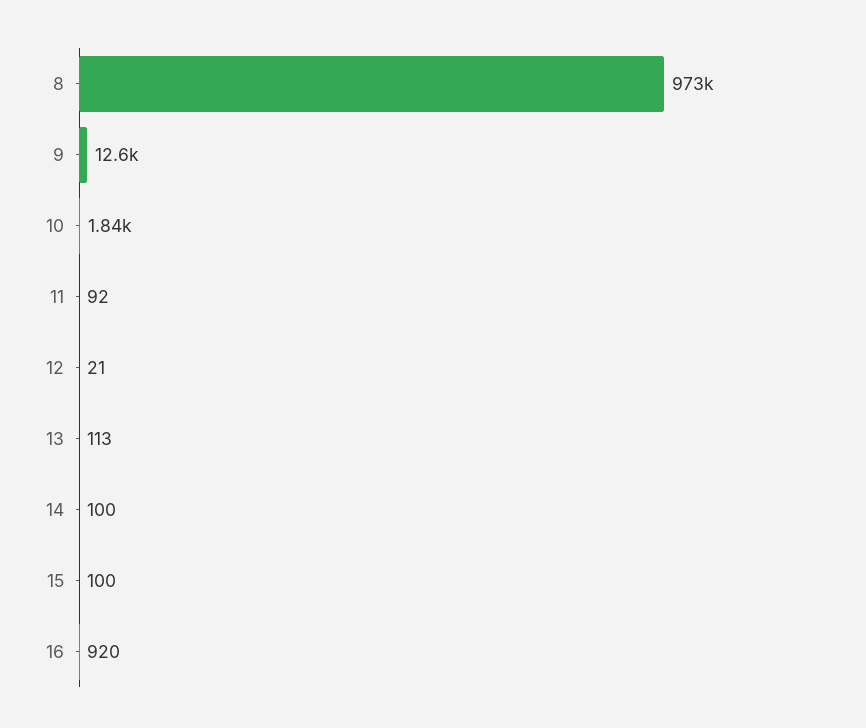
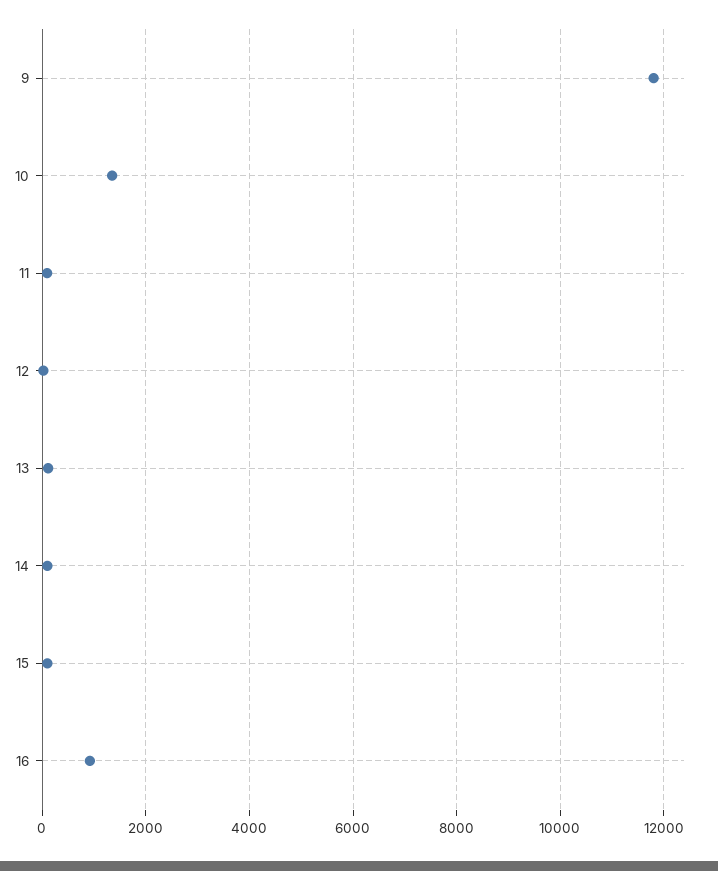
  {
-   "8": 973000,
-   "9": 12600,
+   "9": 11800,
-   "10": 1840,
+   "10": 1400,
    "11": 92,
    "12": 21,
    "13": 113,
    "14": 100,
    "15": 100,
    "16": 920
  }

